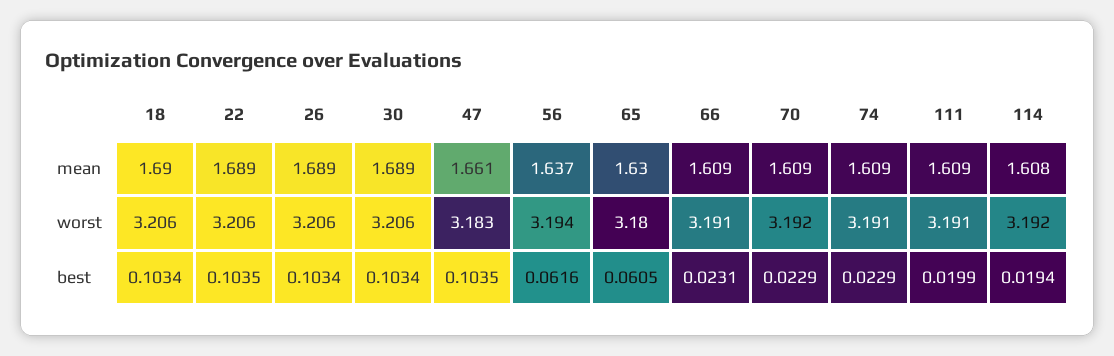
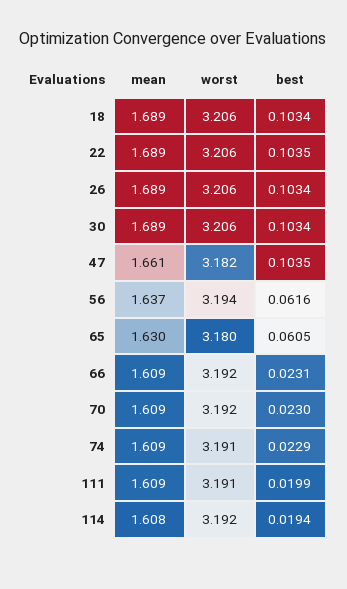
  {
    "18": {
-     "mean": 1.69,
+     "mean": 1.689,
      "worst": 3.206,
      "best": 0.1034
    },
    "22": {
      "mean": 1.689,
      "worst": 3.206,
      "best": 0.1035
    },
    "26": {
      "mean": 1.689,
      "worst": 3.206,
      "best": 0.1034
    },
    "30": {
      "mean": 1.689,
      "worst": 3.206,
      "best": 0.1034
    },
    "47": {
      "mean": 1.661,
-     "worst": 3.183,
+     "worst": 3.182,
      "best": 0.1035
    },
    "56": {
      "mean": 1.637,
      "worst": 3.194,
      "best": 0.0616
    },
    "65": {
      "mean": 1.63,
      "worst": 3.18,
      "best": 0.0605
    },
    "66": {
      "mean": 1.609,
-     "worst": 3.191,
+     "worst": 3.192,
      "best": 0.0231
    },
    "70": {
      "mean": 1.609,
      "worst": 3.192,
-     "best": 0.0229
+     "best": 0.023
    },
    "74": {
      "mean": 1.609,
      "worst": 3.191,
      "best": 0.0229
    },
    "111": {
      "mean": 1.609,
      "worst": 3.191,
      "best": 0.0199
    },
    "114": {
      "mean": 1.608,
      "worst": 3.192,
      "best": 0.0194
    }
  }

